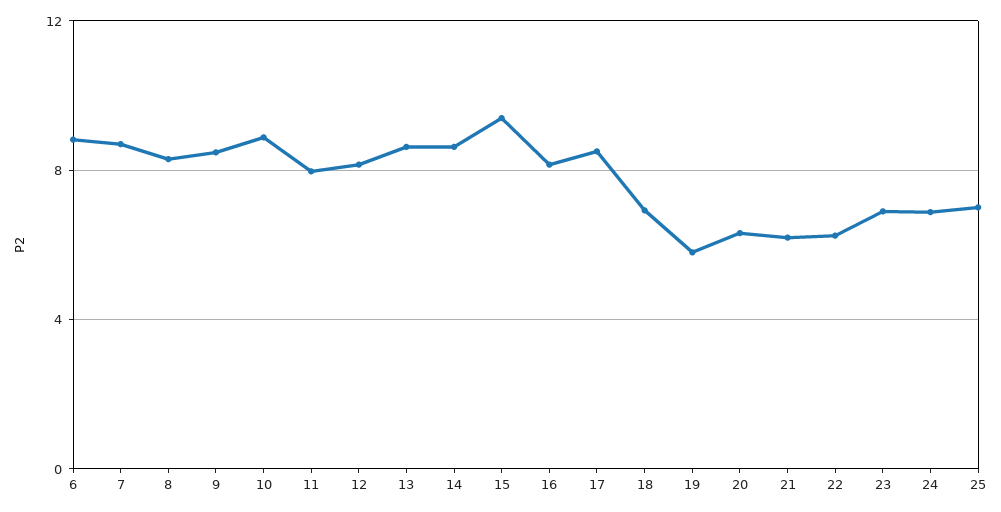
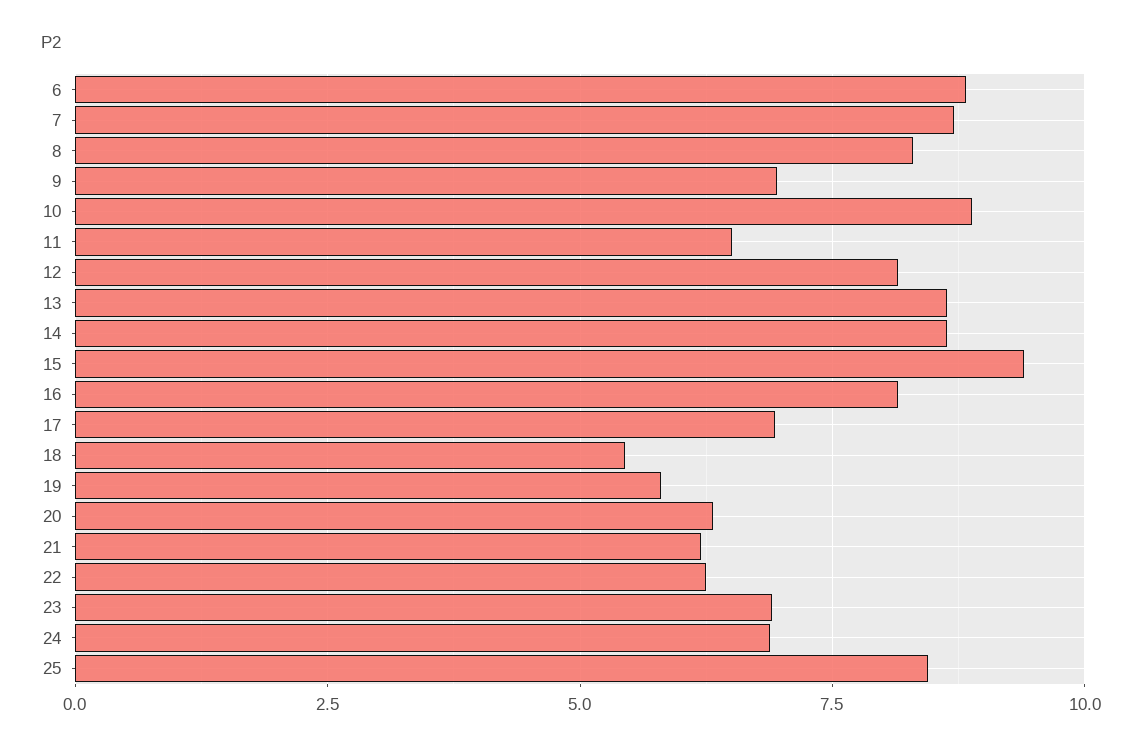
  {
    "6": 8.75,
    "7": 8.75,
    "8": 8.25,
-   "9": 8.5,
+   "9": 7,
    "10": 9,
-   "11": 8,
+   "11": 6.5,
    "12": 8.25,
    "13": 8.75,
    "14": 8.75,
    "15": 9.5,
    "16": 8.25,
-   "17": 8.5,
+   "17": 7,
-   "18": 7,
+   "18": 5.5,
    "19": 5.75,
    "20": 6.25,
    "21": 6.25,
    "22": 6.25,
    "23": 7,
    "24": 7,
-   "25": 7
+   "25": 8.5
  }

